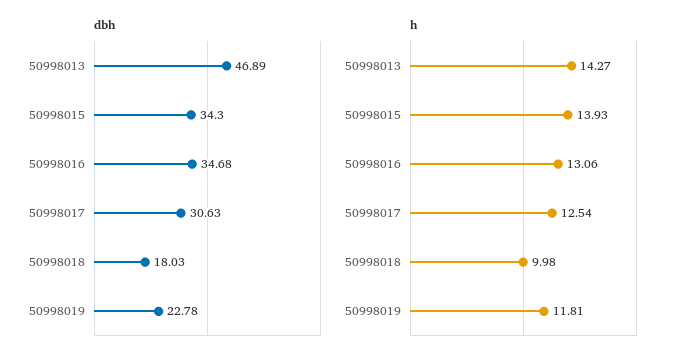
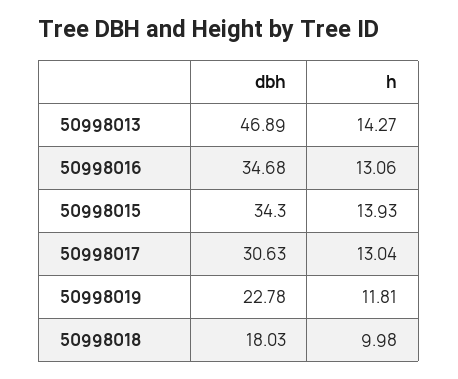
  {
    "dbh": {
      "50998013": 46.89,
      "50998015": 34.3,
      "50998016": 34.68,
      "50998017": 30.63,
      "50998018": 18.03,
      "50998019": 22.78
    },
    "h": {
      "50998013": 14.27,
      "50998015": 13.93,
      "50998016": 13.06,
-     "50998017": 12.54,
+     "50998017": 13.04,
      "50998018": 9.98,
      "50998019": 11.81
    }
  }

